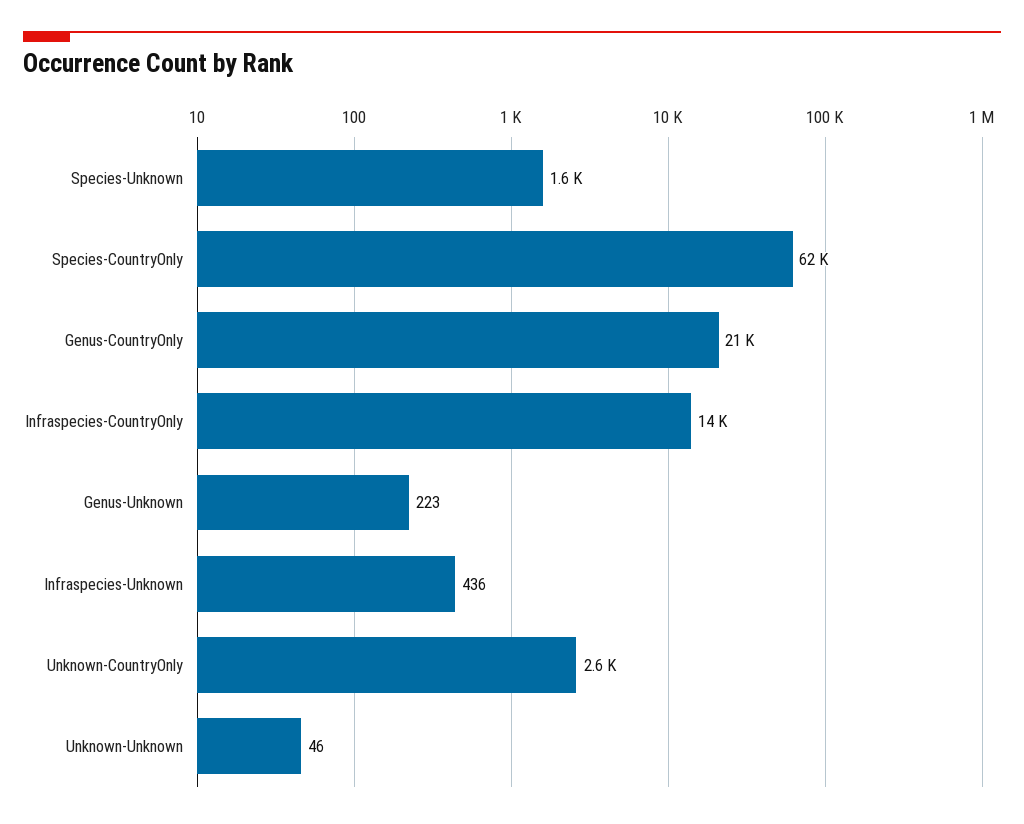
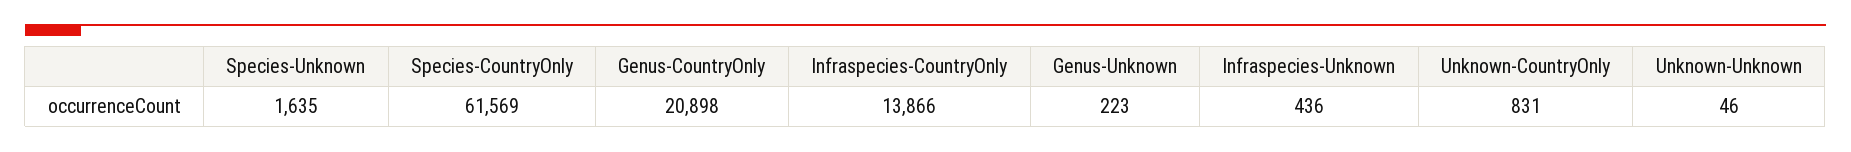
  {
    "Species-Unknown": 1635,
    "Species-CountryOnly": 61569,
    "Genus-CountryOnly": 20898,
    "Infraspecies-CountryOnly": 13866,
    "Genus-Unknown": 223,
    "Infraspecies-Unknown": 436,
-   "Unknown-CountryOnly": 2600,
+   "Unknown-CountryOnly": 831,
    "Unknown-Unknown": 46
  }

